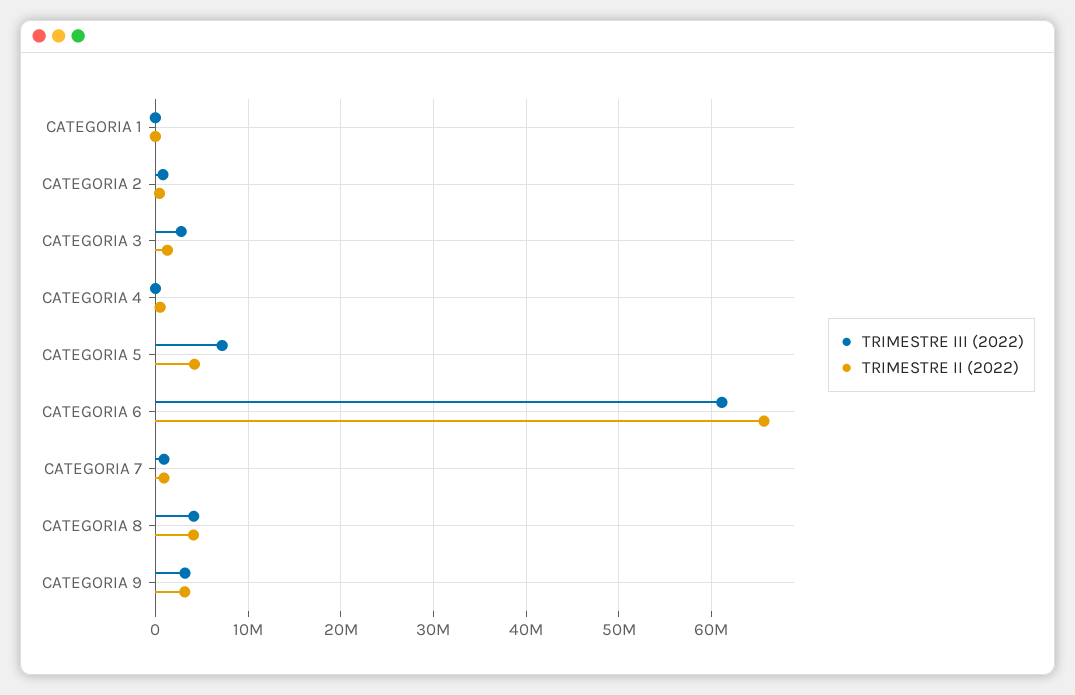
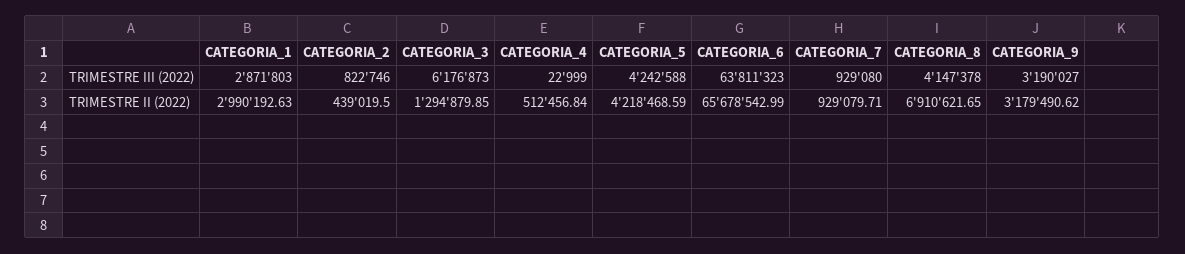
  {
    "TRIMESTRE III (2022)": {
-     "CATEGORIA 1": 0,
+     "CATEGORIA 1": 2871803,
      "CATEGORIA 2": 822746,
-     "CATEGORIA 3": 3000000,
+     "CATEGORIA 3": 6176873,
      "CATEGORIA 4": 22999,
-     "CATEGORIA 5": 7000000,
+     "CATEGORIA 5": 4242588,
-     "CATEGORIA 6": 61000000,
+     "CATEGORIA 6": 63811323,
      "CATEGORIA 7": 929080,
      "CATEGORIA 8": 4147378,
      "CATEGORIA 9": 3190027
    },
    "TRIMESTRE II (2022)": {
-     "CATEGORIA 1": 0,
+     "CATEGORIA 1": 2990192.63,
      "CATEGORIA 2": 439019.5,
      "CATEGORIA 3": 1294879.85,
      "CATEGORIA 4": 512456.84,
      "CATEGORIA 5": 4218468.59,
      "CATEGORIA 6": 65678542.99,
      "CATEGORIA 7": 929079.71,
-     "CATEGORIA 8": 4000000,
+     "CATEGORIA 8": 6910621.65,
      "CATEGORIA 9": 3179490.62
    }
  }

